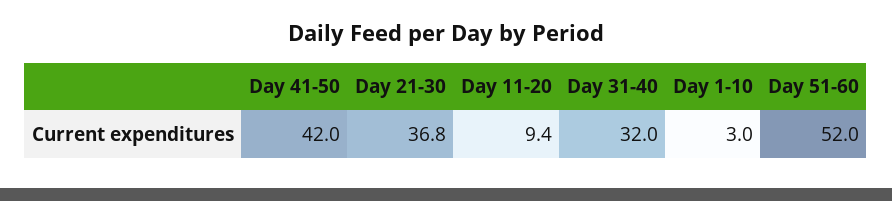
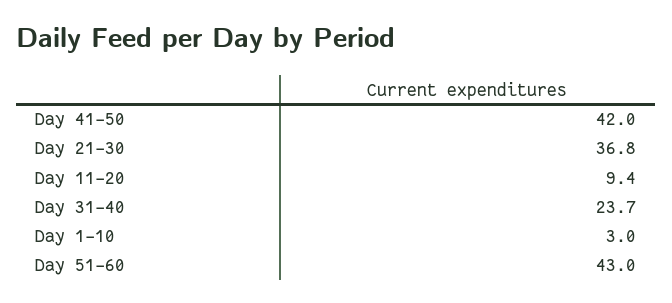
  {
    "Day 41-50": 42,
    "Day 21-30": 36.8,
    "Day 11-20": 9.4,
-   "Day 31-40": 32,
+   "Day 31-40": 23.7,
    "Day 1-10": 3,
-   "Day 51-60": 52
+   "Day 51-60": 43
  }

